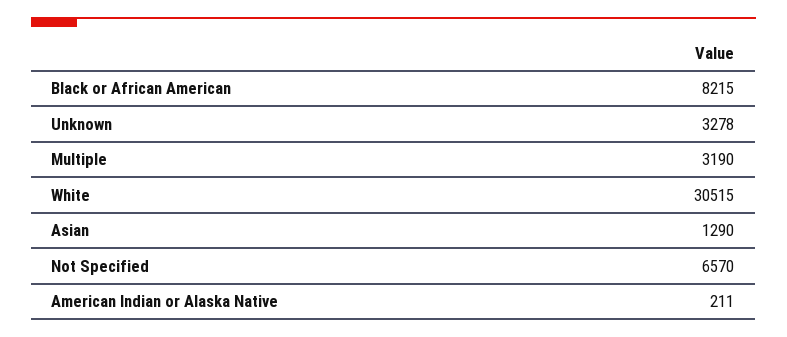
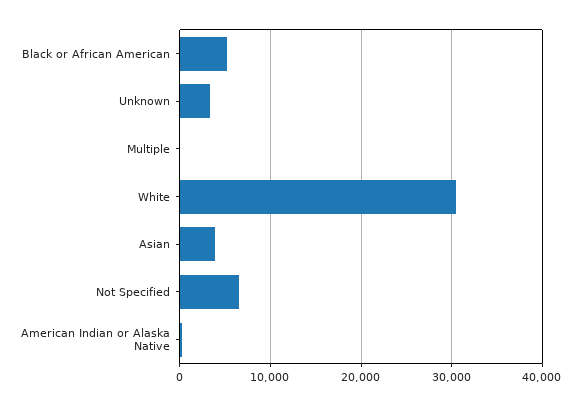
  {
-   "Black or African American": 8215,
+   "Black or African American": 5000,
    "Unknown": 3278,
-   "Multiple": 3190,
+   "Multiple": 0,
    "White": 30515,
-   "Asian": 1290,
+   "Asian": 4000,
    "Not Specified": 6570,
    "American Indian or Alaska Native": 211
  }

